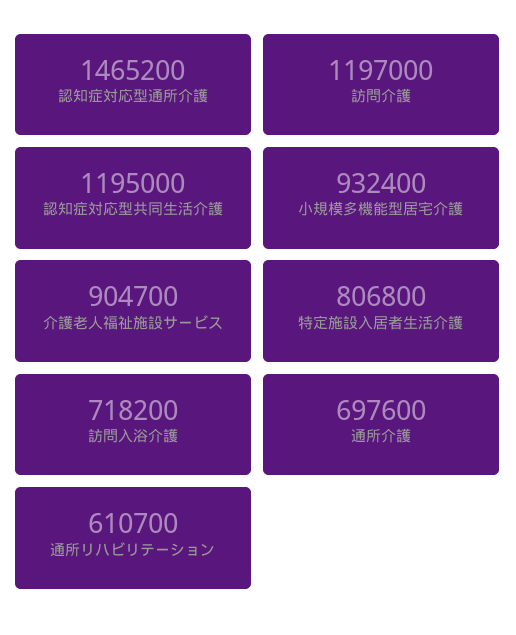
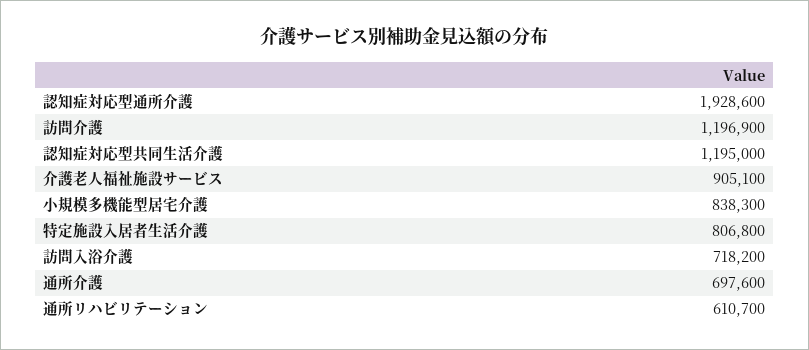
  {
-   "認知症対応型通所介護": 1465200,
+   "認知症対応型通所介護": 1928600,
-   "訪問介護": 1197000,
+   "訪問介護": 1196900,
    "認知症対応型共同生活介護": 1195000,
-   "小規模多機能型居宅介護": 932400,
+   "小規模多機能型居宅介護": 838300,
-   "介護老人福祉施設サービス": 904700,
+   "介護老人福祉施設サービス": 905100,
    "特定施設入居者生活介護": 806800,
    "訪問入浴介護": 718200,
    "通所介護": 697600,
    "通所リハビリテーション": 610700
  }

